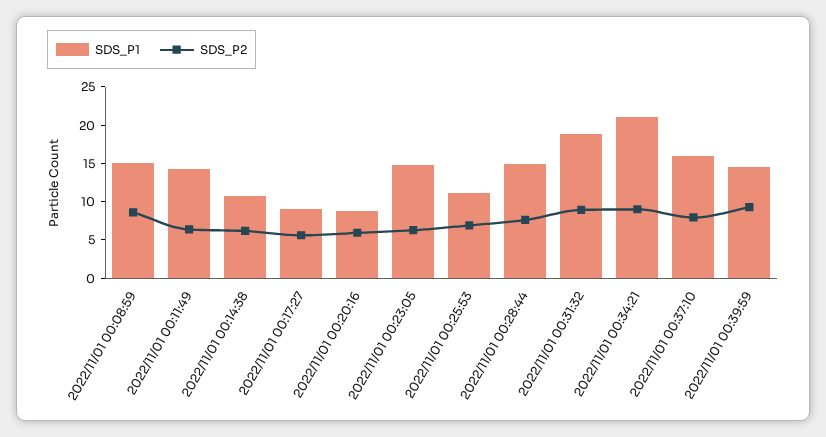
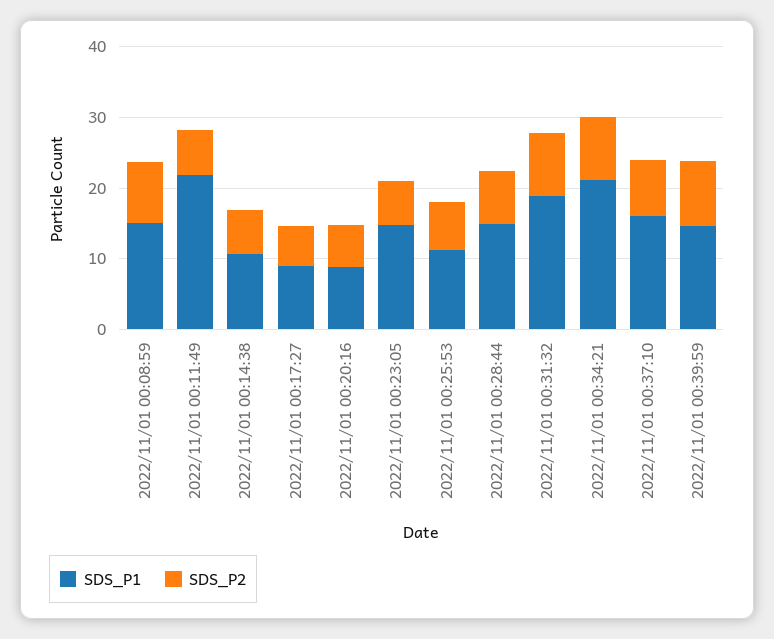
  {
    "SDS_P1": {
      "2022/11/01 00:08:59": 16,
-     "2022/11/01 00:11:49": 15,
+     "2022/11/01 00:11:49": 22,
      "2022/11/01 00:14:38": 10,
      "2022/11/01 00:17:27": 10,
      "2022/11/01 00:20:16": 8,
      "2022/11/01 00:23:05": 14,
      "2022/11/01 00:25:53": 12,
      "2022/11/01 00:28:44": 14,
      "2022/11/01 00:31:32": 18,
      "2022/11/01 00:34:21": 22,
      "2022/11/01 00:37:10": 16,
      "2022/11/01 00:39:59": 14
    },
    "SDS_P2": {
      "2022/11/01 00:08:59": 8,
      "2022/11/01 00:11:49": 6,
      "2022/11/01 00:14:38": 6,
      "2022/11/01 00:17:27": 6,
      "2022/11/01 00:20:16": 6,
      "2022/11/01 00:23:05": 6,
      "2022/11/01 00:25:53": 6,
      "2022/11/01 00:28:44": 8,
      "2022/11/01 00:31:32": 8,
      "2022/11/01 00:34:21": 10,
      "2022/11/01 00:37:10": 8,
      "2022/11/01 00:39:59": 10
    }
  }

